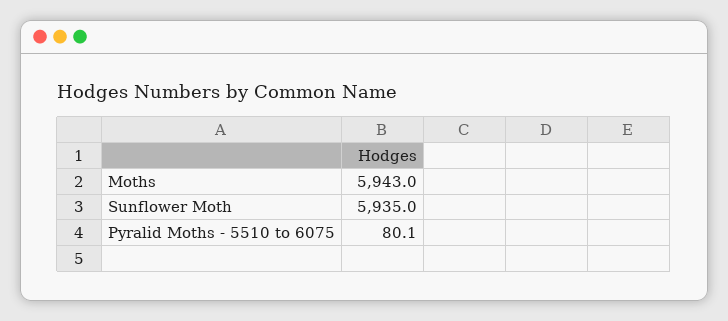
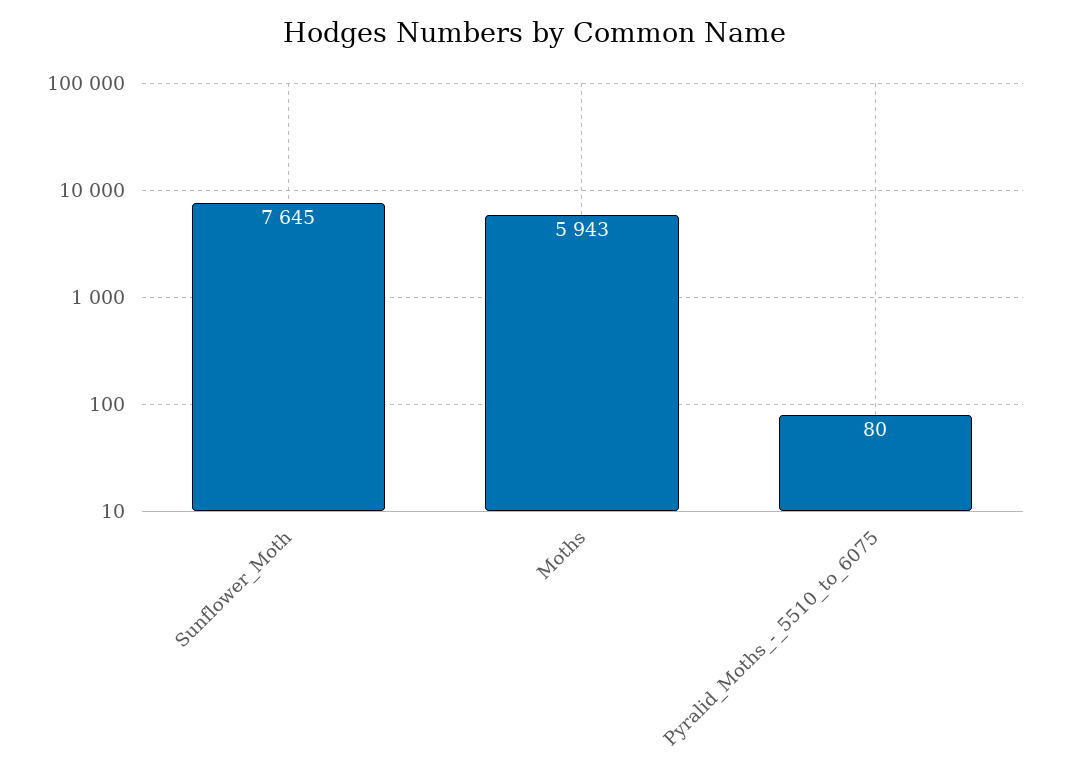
  {
    "Moths": 5943,
-   "Sunflower Moth": 5935,
+   "Sunflower Moth": 7645,
    "Pyralid Moths - 5510 to 6075": 80.1
  }

